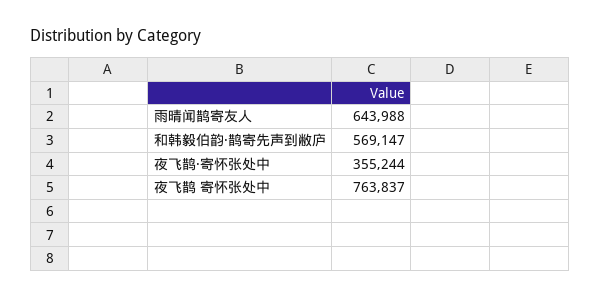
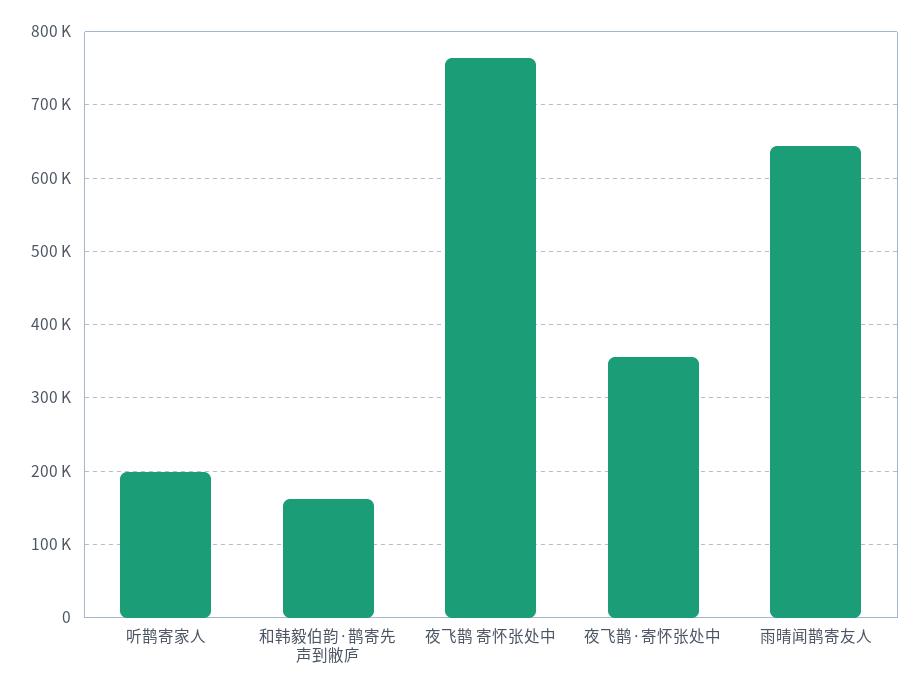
  {
    "雨晴闻鹊寄友人": 643988,
-   "和韩毅伯韵·鹊寄先声到敝庐": 569147,
+   "和韩毅伯韵·鹊寄先声到敝庐": 160000,
    "夜飞鹊·寄怀张处中": 355244,
-   "夜飞鹊 寄怀张处中": 763837
+   "夜飞鹊 寄怀张处中": 763837,
+   "听鹊寄家人": 200000
  }

